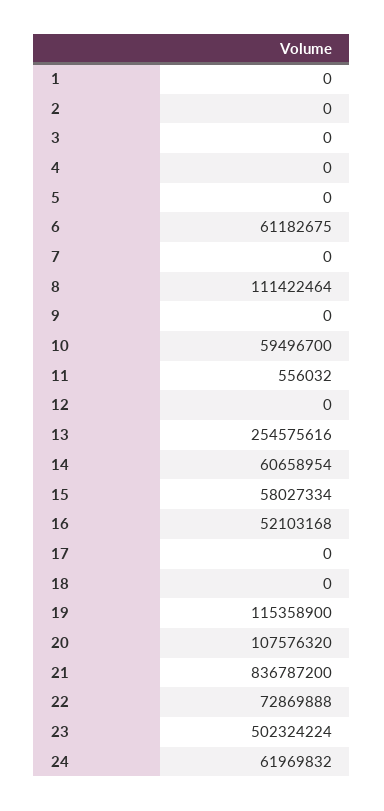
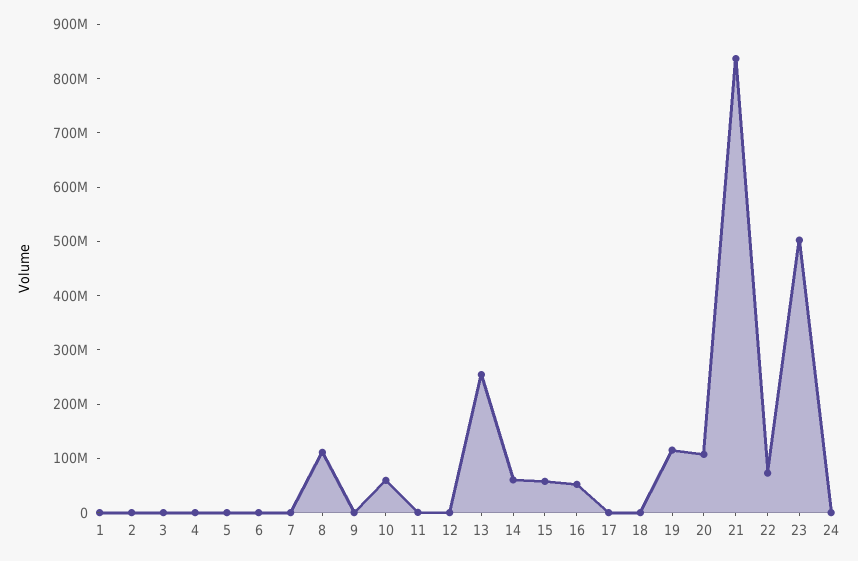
  {
    "1": 0,
    "2": 0,
    "3": 0,
    "4": 0,
    "5": 0,
-   "6": 61182675,
+   "6": 0,
    "7": 0,
    "8": 111422464,
    "9": 0,
    "10": 59496700,
    "11": 556032,
    "12": 0,
    "13": 254575616,
    "14": 60658954,
    "15": 58027334,
    "16": 52103168,
    "17": 0,
    "18": 0,
    "19": 115358900,
    "20": 107576320,
    "21": 836787200,
    "22": 72869888,
    "23": 502324224,
-   "24": 61969832
+   "24": 0
  }

